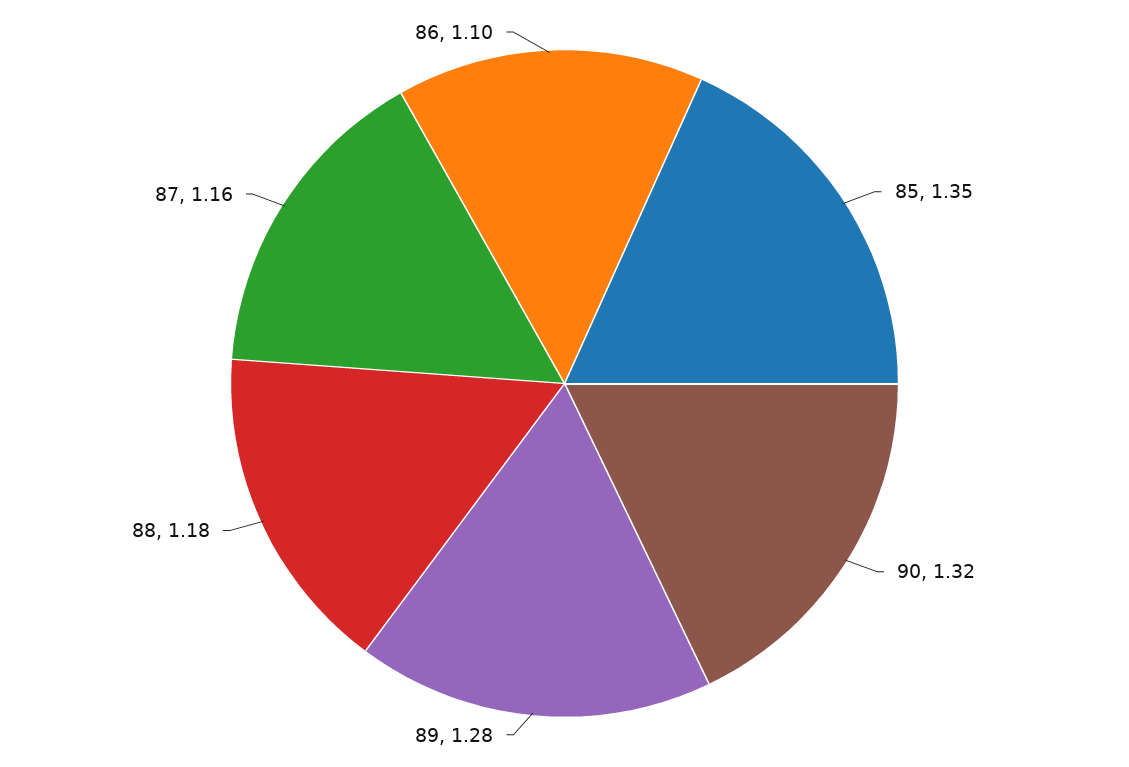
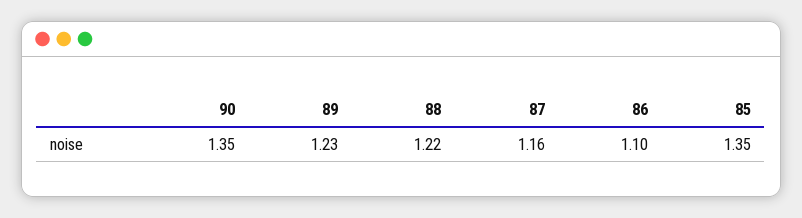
  {
    "85": 1.35,
-   "90": 1.32,
+   "90": 1.35,
-   "89": 1.28,
+   "89": 1.23,
-   "88": 1.18,
+   "88": 1.22,
    "87": 1.16,
    "86": 1.1
  }

